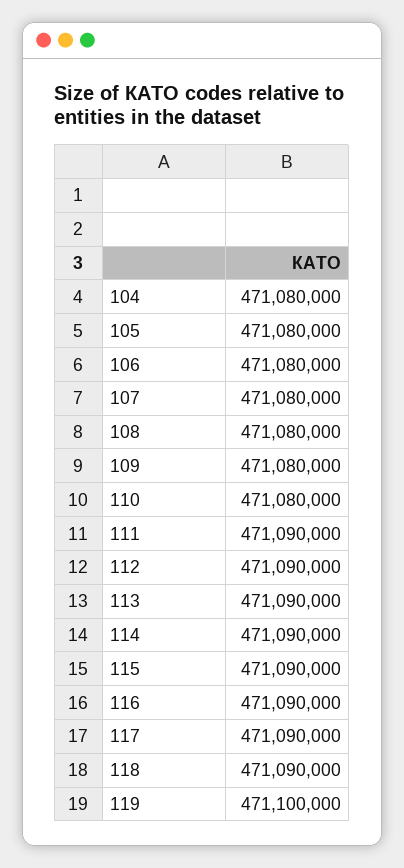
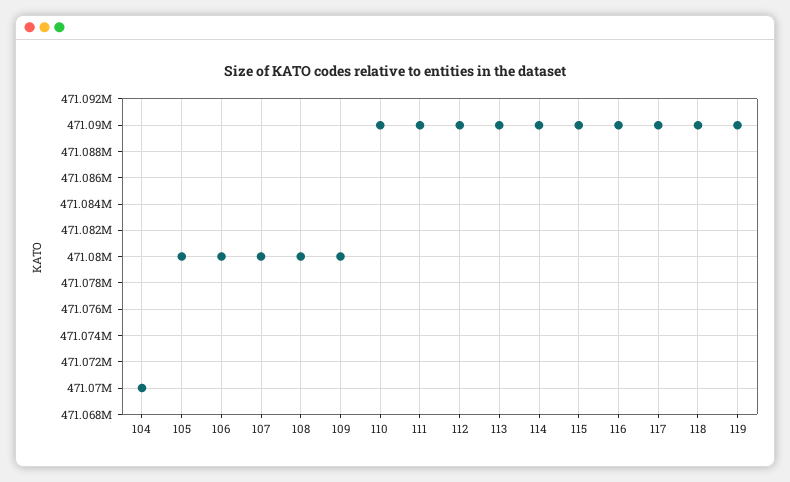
  {
-   "104": 471080000,
+   "104": 471070000,
    "105": 471080000,
    "106": 471080000,
    "107": 471080000,
    "108": 471080000,
    "109": 471080000,
-   "110": 471080000,
+   "110": 471090000,
    "111": 471090000,
    "112": 471090000,
    "113": 471090000,
    "114": 471090000,
    "115": 471090000,
    "116": 471090000,
    "117": 471090000,
    "118": 471090000,
-   "119": 471100000
+   "119": 471090000
  }

